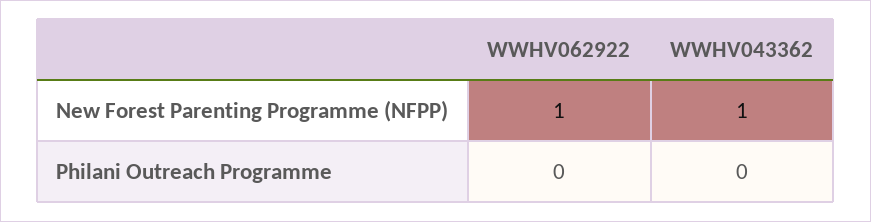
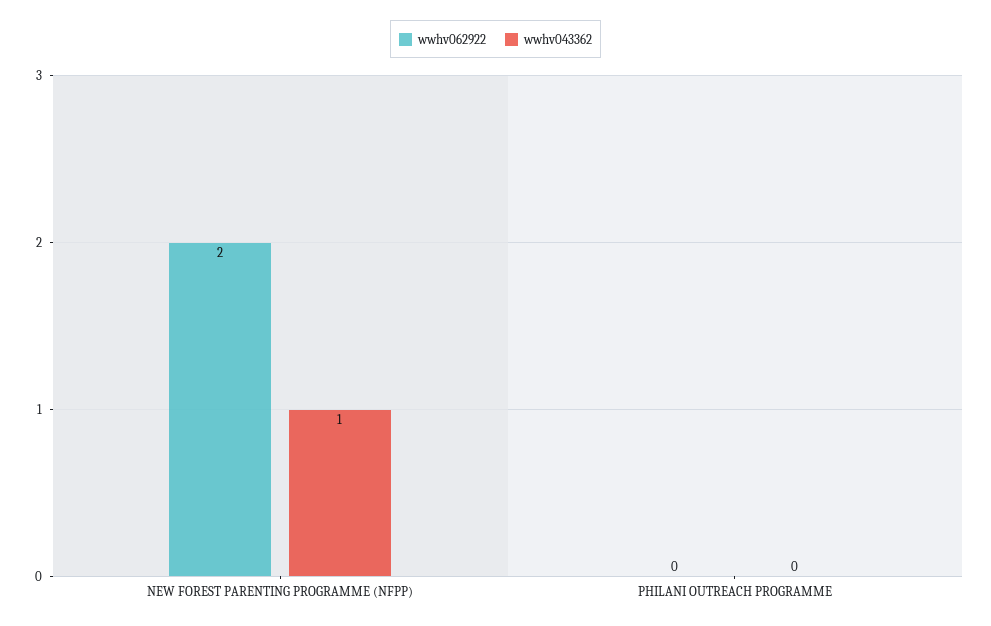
  {
    "WWHV062922": {
-     "New Forest Parenting Programme (NFPP)": 1,
+     "New Forest Parenting Programme (NFPP)": 2,
      "Philani Outreach Programme": 0
    },
    "WWHV043362": {
      "New Forest Parenting Programme (NFPP)": 1,
      "Philani Outreach Programme": 0
    }
  }

